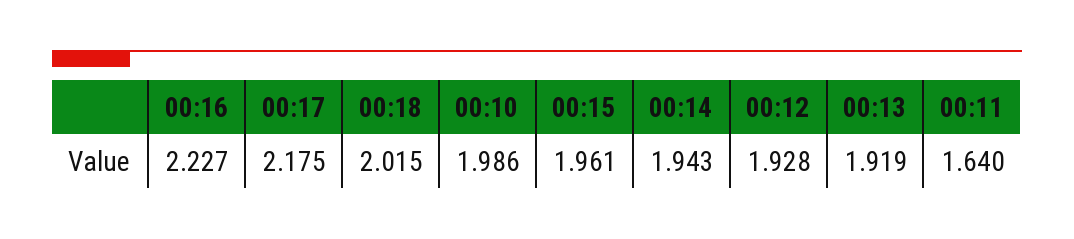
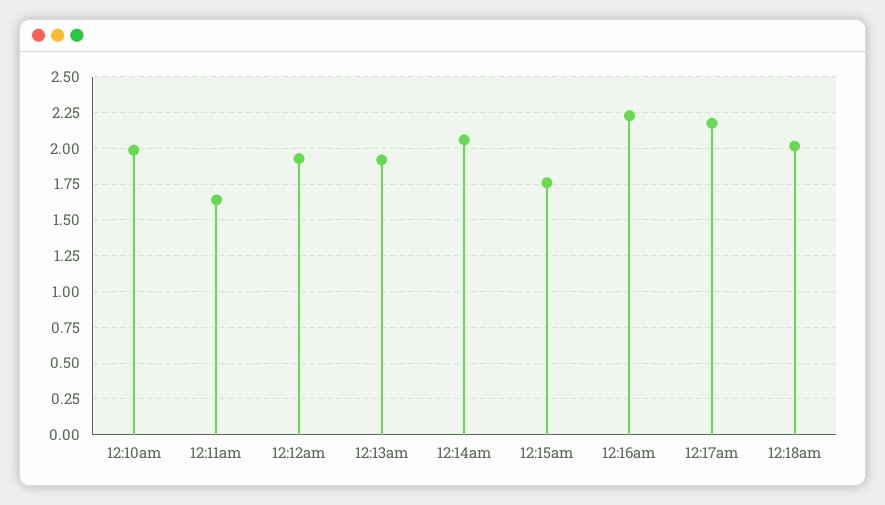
  {
    "00:16": 2.227,
    "00:17": 2.175,
    "00:18": 2.015,
    "00:10": 1.986,
-   "00:15": 1.961,
+   "00:15": 1.75,
-   "00:14": 1.943,
+   "00:14": 2.05,
    "00:12": 1.928,
    "00:13": 1.919,
    "00:11": 1.64
  }

